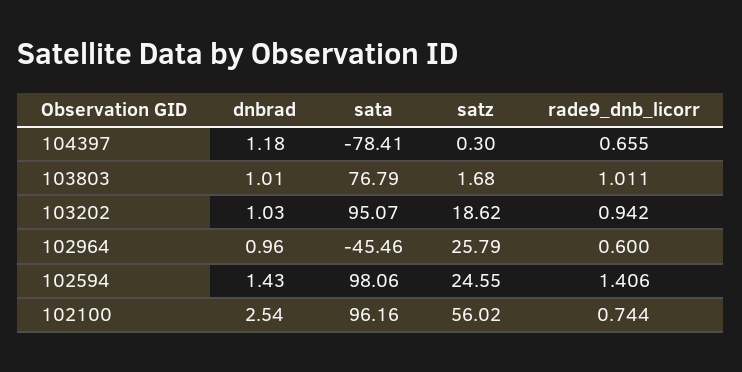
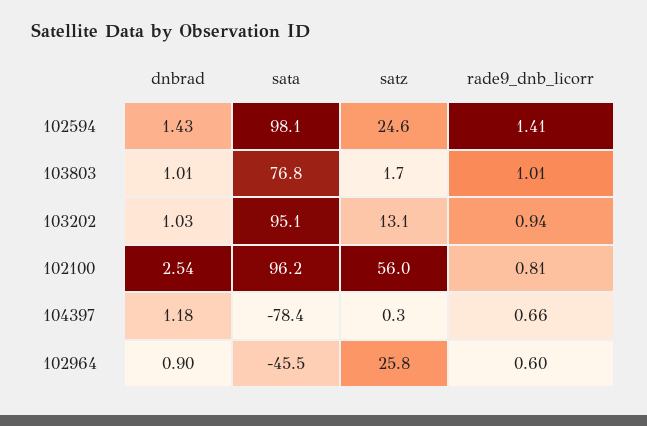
  {
    "dnbrad": {
      "104397": 1.18,
      "103803": 1.01,
      "103202": 1.03,
-     "102964": 0.96,
+     "102964": 0.9,
      "102594": 1.43,
      "102100": 2.54
    },
    "sata": {
      "104397": -78.41,
      "103803": 76.79,
      "103202": 95.07,
      "102964": -45.46,
      "102594": 98.06,
      "102100": 96.16
    },
    "satz": {
      "104397": 0.3,
      "103803": 1.68,
-     "103202": 18.62,
+     "103202": 13.1,
      "102964": 25.79,
      "102594": 24.55,
      "102100": 56.02
    },
    "rade9_dnb_licorr": {
      "104397": 0.655,
      "103803": 1.011,
      "103202": 0.942,
      "102964": 0.6,
      "102594": 1.406,
-     "102100": 0.744
+     "102100": 0.81
    }
  }

